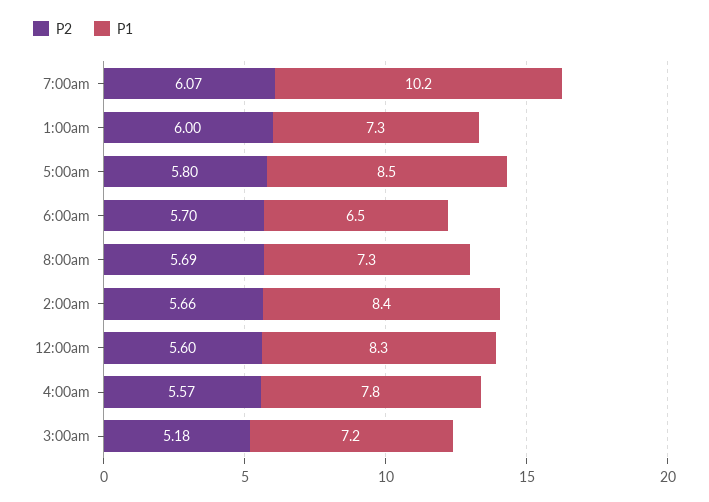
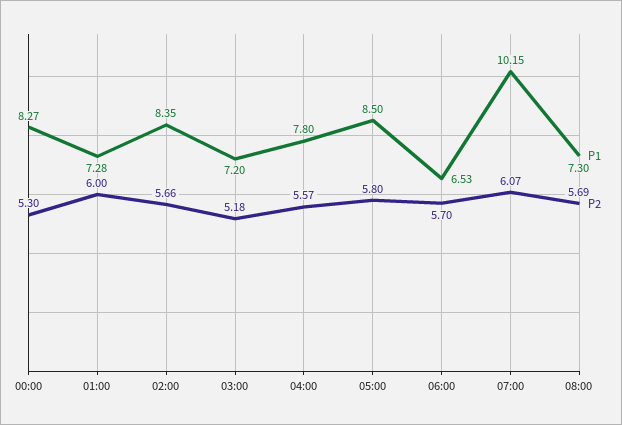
  {
    "P2": {
      "7:00am": 6.07,
      "1:00am": 6,
      "5:00am": 5.8,
      "6:00am": 5.7,
      "8:00am": 5.69,
      "2:00am": 5.66,
-     "12:00am": 5.6,
+     "12:00am": 5.3,
      "4:00am": 5.57,
      "3:00am": 5.18
    },
    "P1": {
      "7:00am": 10.15,
      "1:00am": 7.28,
      "5:00am": 8.5,
      "6:00am": 6.53,
      "8:00am": 7.3,
      "2:00am": 8.35,
      "12:00am": 8.27,
      "4:00am": 7.8,
      "3:00am": 7.2
    }
  }

